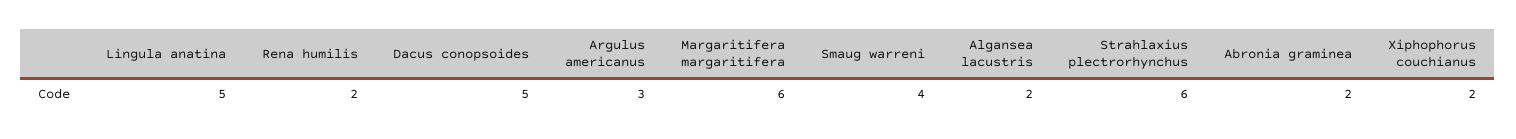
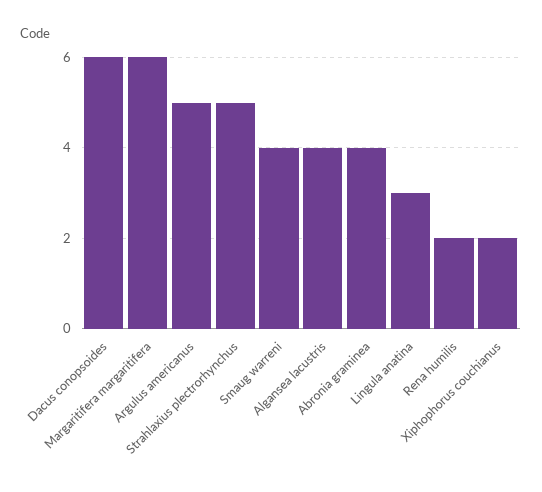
  {
-   "Lingula anatina": 5,
+   "Lingula anatina": 3,
    "Rena humilis": 2,
-   "Dacus conopsoides": 5,
+   "Dacus conopsoides": 6,
-   "Argulus americanus": 3,
+   "Argulus americanus": 5,
    "Margaritifera margaritifera": 6,
    "Smaug warreni": 4,
-   "Algansea lacustris": 2,
+   "Algansea lacustris": 4,
-   "Strahlaxius plectrorhynchus": 6,
+   "Strahlaxius plectrorhynchus": 5,
-   "Abronia graminea": 2,
+   "Abronia graminea": 4,
    "Xiphophorus couchianus": 2
  }

